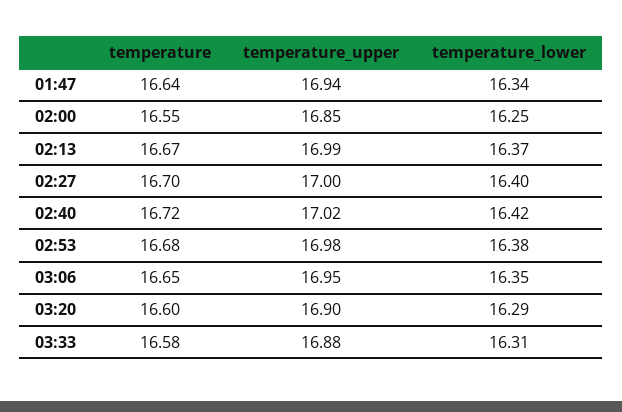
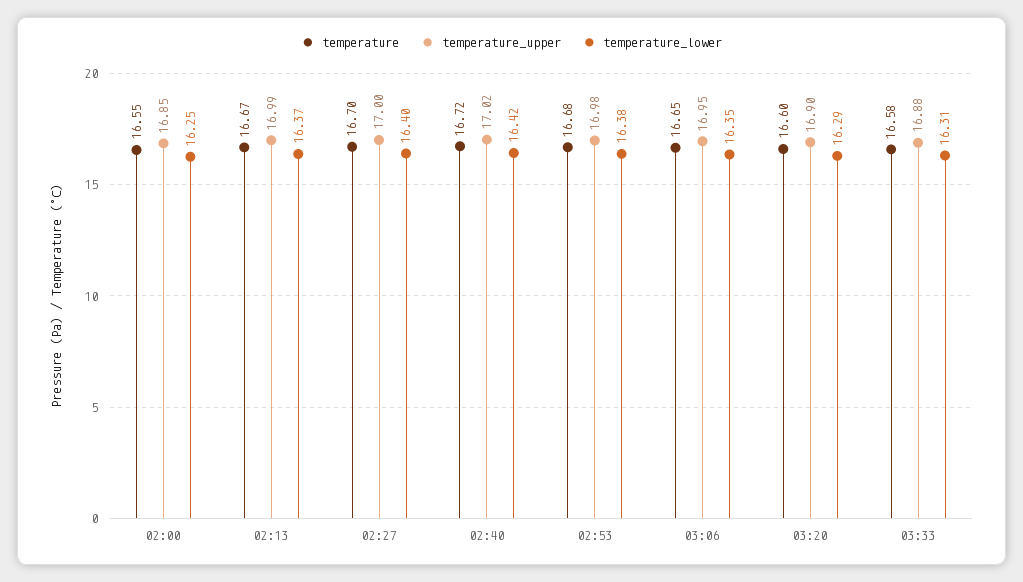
  {
    "temperature": {
-     "01:47": 16.64,
      "02:00": 16.55,
      "02:13": 16.67,
      "02:27": 16.7,
      "02:40": 16.72,
      "02:53": 16.68,
      "03:06": 16.65,
      "03:20": 16.6,
      "03:33": 16.58
    },
    "temperature_upper": {
-     "01:47": 16.94,
      "02:00": 16.85,
      "02:13": 16.99,
      "02:27": 17,
      "02:40": 17.02,
      "02:53": 16.98,
      "03:06": 16.95,
      "03:20": 16.9,
      "03:33": 16.88
    },
    "temperature_lower": {
-     "01:47": 16.34,
      "02:00": 16.25,
      "02:13": 16.37,
      "02:27": 16.4,
      "02:40": 16.42,
      "02:53": 16.38,
      "03:06": 16.35,
      "03:20": 16.29,
      "03:33": 16.31
    }
  }

